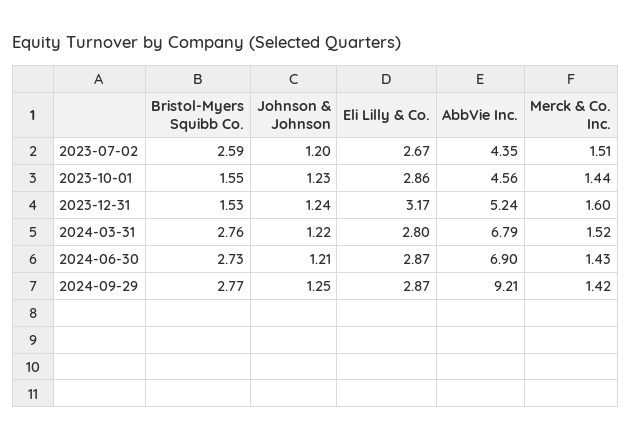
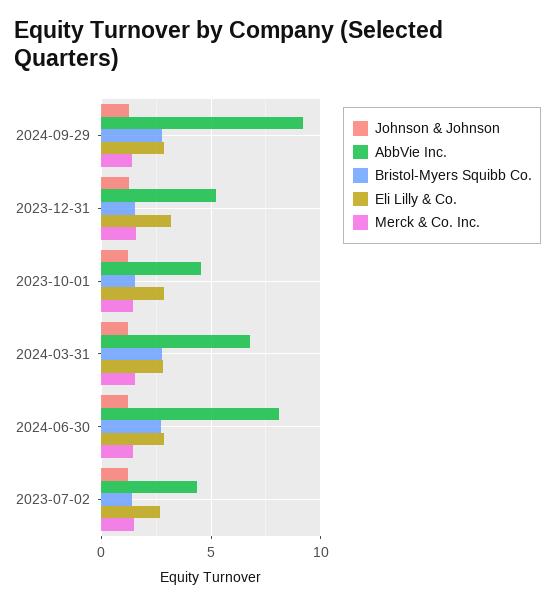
  {
    "Bristol-Myers Squibb Co.": {
-     "2023-07-02": 2.59,
+     "2023-07-02": 1.5,
      "2023-10-01": 1.55,
      "2023-12-31": 1.53,
      "2024-03-31": 2.76,
      "2024-06-30": 2.73,
      "2024-09-29": 2.77
    },
    "Johnson & Johnson": {
      "2023-07-02": 1.2,
      "2023-10-01": 1.23,
      "2023-12-31": 1.24,
      "2024-03-31": 1.22,
      "2024-06-30": 1.21,
      "2024-09-29": 1.25
    },
    "Eli Lilly & Co.": {
      "2023-07-02": 2.67,
      "2023-10-01": 2.86,
      "2023-12-31": 3.17,
      "2024-03-31": 2.8,
      "2024-06-30": 2.87,
      "2024-09-29": 2.87
    },
    "AbbVie Inc.": {
      "2023-07-02": 4.35,
      "2023-10-01": 4.56,
      "2023-12-31": 5.24,
      "2024-03-31": 6.79,
-     "2024-06-30": 6.9,
+     "2024-06-30": 8,
      "2024-09-29": 9.21
    },
    "Merck & Co. Inc.": {
      "2023-07-02": 1.51,
      "2023-10-01": 1.44,
      "2023-12-31": 1.6,
      "2024-03-31": 1.52,
      "2024-06-30": 1.43,
      "2024-09-29": 1.42
    }
  }

